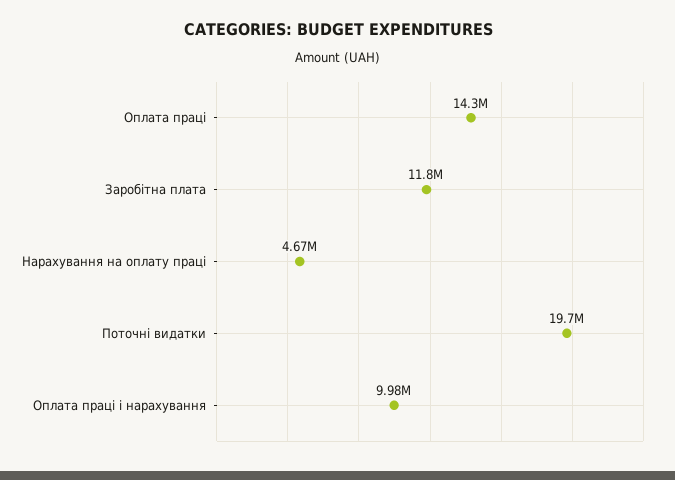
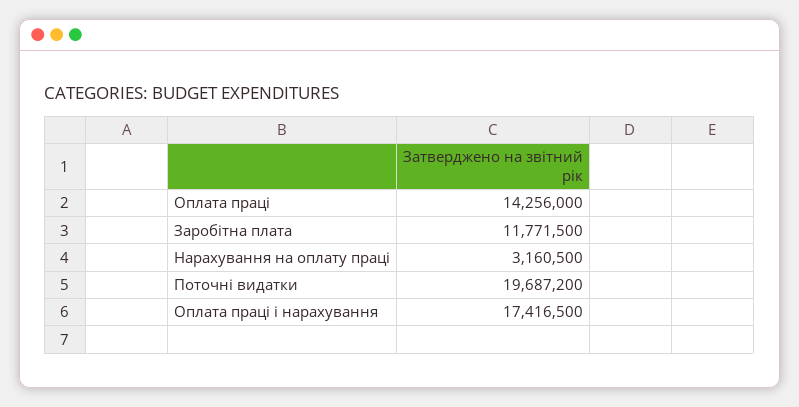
  {
    "Оплата праці": 14256000,
    "Заробітна плата": 11771500,
-   "Нарахування на оплату праці": 4670000,
+   "Нарахування на оплату праці": 3160500,
    "Поточні видатки": 19687200,
-   "Оплата праці і нарахування": 9980000
+   "Оплата праці і нарахування": 17416500
  }

